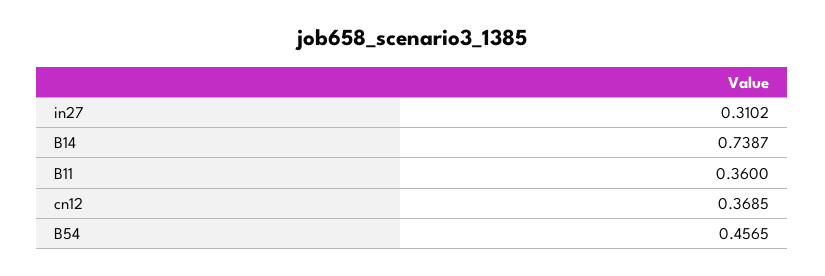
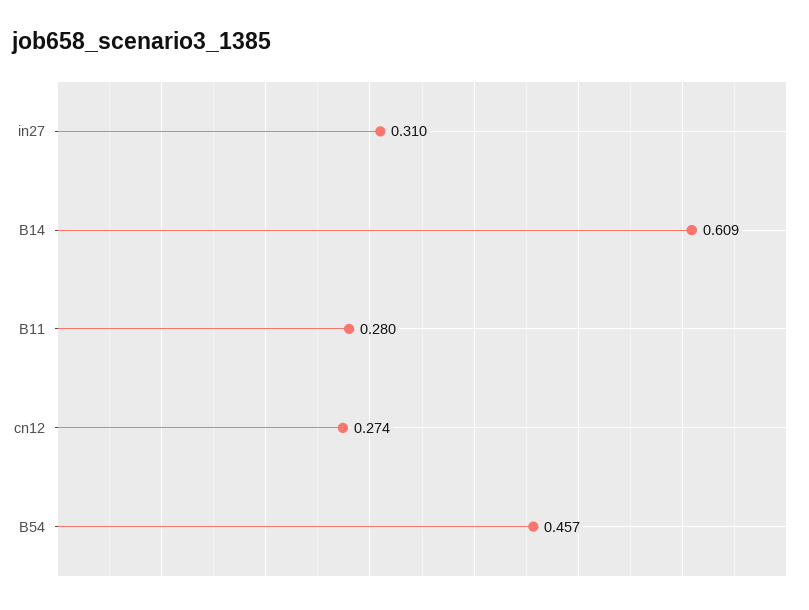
  {
    "in27": 0.3102,
-   "B14": 0.7387,
+   "B14": 0.609,
-   "B11": 0.36,
+   "B11": 0.28,
-   "cn12": 0.3685,
+   "cn12": 0.274,
    "B54": 0.4565
  }

